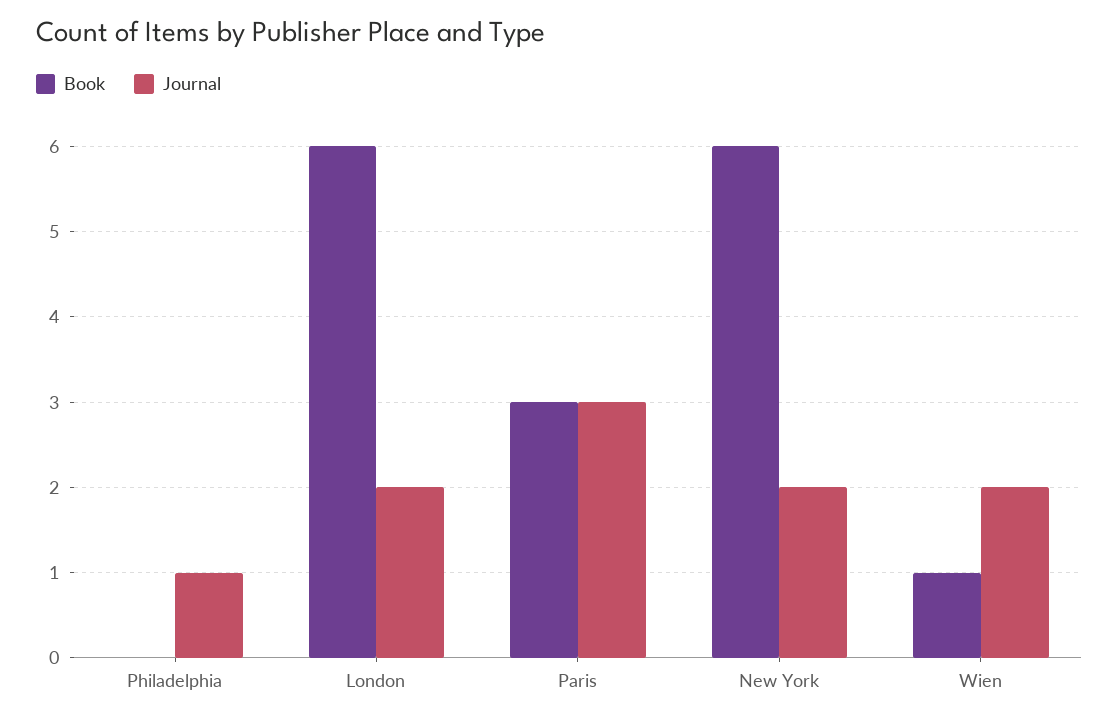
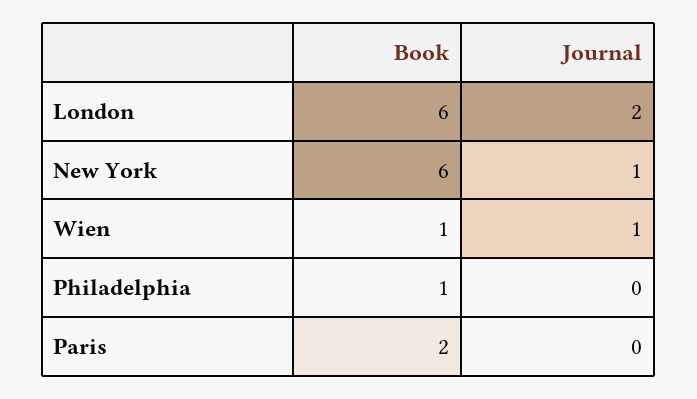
  {
    "Book": {
-     "Philadelphia": 0,
+     "Philadelphia": 1,
      "London": 6,
-     "Paris": 3,
+     "Paris": 2,
      "New York": 6,
      "Wien": 1
    },
    "Journal": {
-     "Philadelphia": 1,
+     "Philadelphia": 0,
      "London": 2,
-     "Paris": 3,
+     "Paris": 0,
-     "New York": 2,
+     "New York": 1,
-     "Wien": 2
+     "Wien": 1
    }
  }

